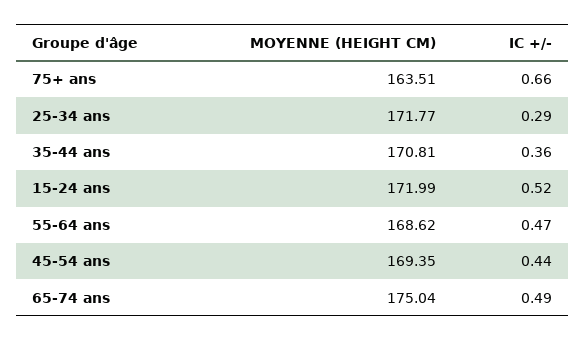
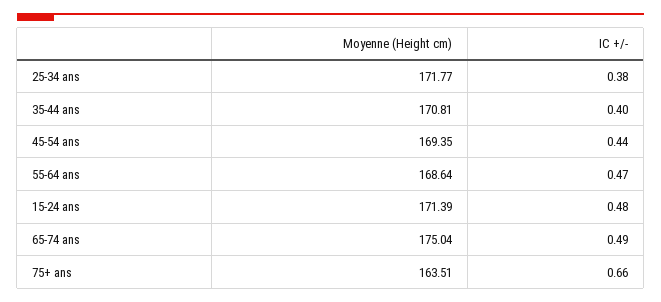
  {
    "MOYENNE (HEIGHT CM)": {
      "75+ ans": 163.51,
      "25-34 ans": 171.77,
      "35-44 ans": 170.81,
-     "15-24 ans": 171.99,
+     "15-24 ans": 171.39,
-     "55-64 ans": 168.62,
+     "55-64 ans": 168.64,
      "45-54 ans": 169.35,
      "65-74 ans": 175.04
    },
    "IC +/-": {
      "75+ ans": 0.66,
-     "25-34 ans": 0.29,
+     "25-34 ans": 0.38,
-     "35-44 ans": 0.36,
+     "35-44 ans": 0.4,
-     "15-24 ans": 0.52,
+     "15-24 ans": 0.48,
      "55-64 ans": 0.47,
      "45-54 ans": 0.44,
      "65-74 ans": 0.49
    }
  }

